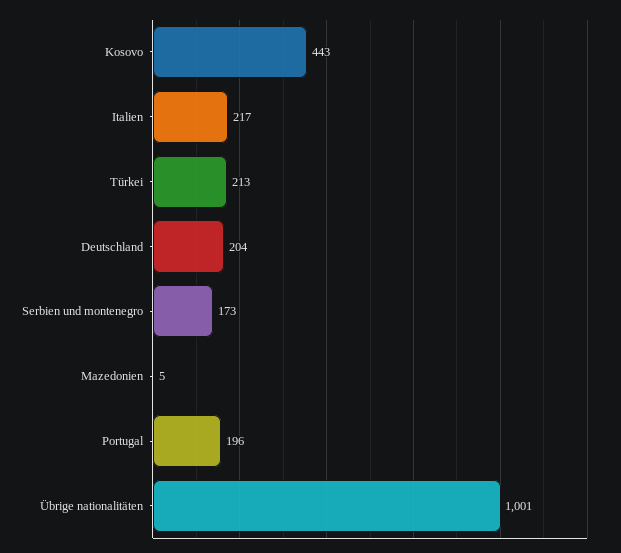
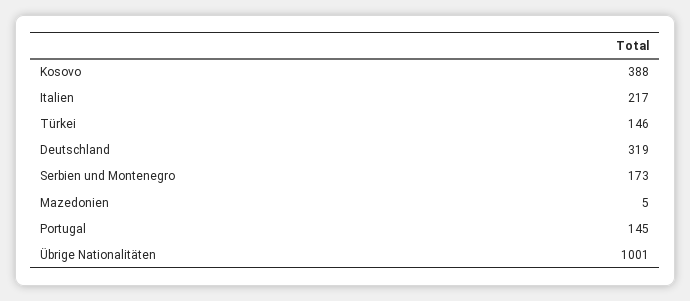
  {
-   "Kosovo": 443,
+   "Kosovo": 388,
    "Italien": 217,
-   "Türkei": 213,
+   "Türkei": 146,
-   "Deutschland": 204,
+   "Deutschland": 319,
    "Serbien und montenegro": 173,
    "Mazedonien": 5,
-   "Portugal": 196,
+   "Portugal": 145,
    "Übrige nationalitäten": 1001
  }

